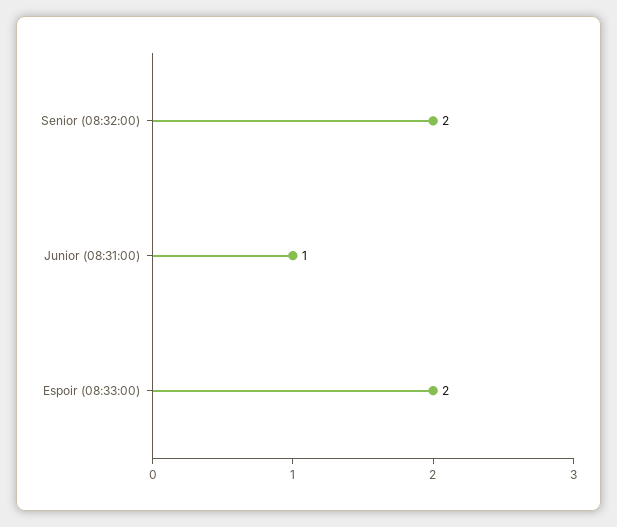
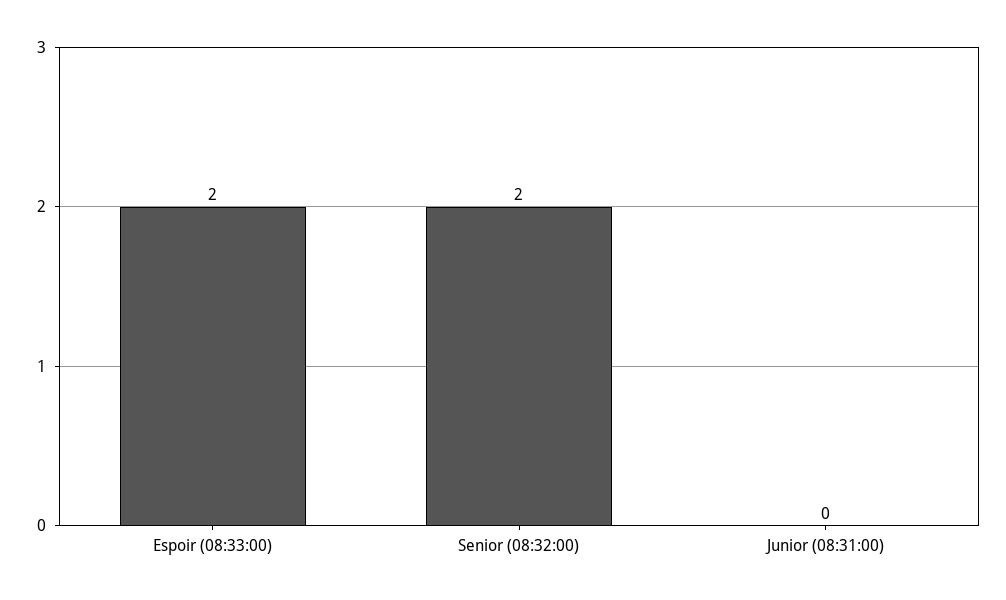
  {
    "Senior (08:32:00)": 2,
-   "Junior (08:31:00)": 1,
+   "Junior (08:31:00)": 0,
    "Espoir (08:33:00)": 2
  }

